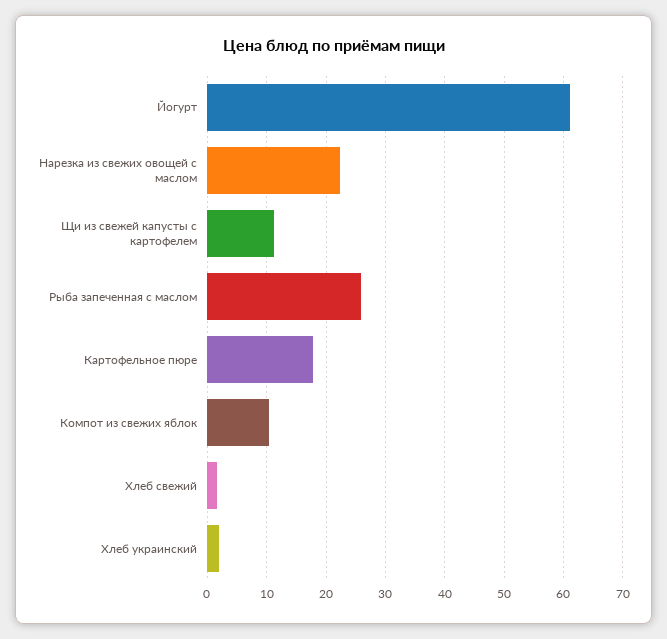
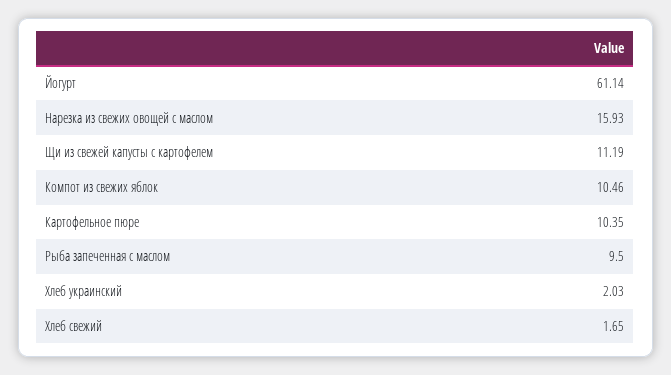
  {
    "Йогурт": 61.14,
-   "Нарезка из свежих овощей с маслом": 22,
+   "Нарезка из свежих овощей с маслом": 15.93,
    "Щи из свежей капусты с картофелем": 11.19,
-   "Рыба запеченная с маслом": 26,
+   "Рыба запеченная с маслом": 9.5,
-   "Картофельное пюре": 18,
+   "Картофельное пюре": 10.35,
    "Компот из свежих яблок": 10.46,
    "Хлеб свежий": 1.65,
    "Хлеб украинский": 2.03
  }

